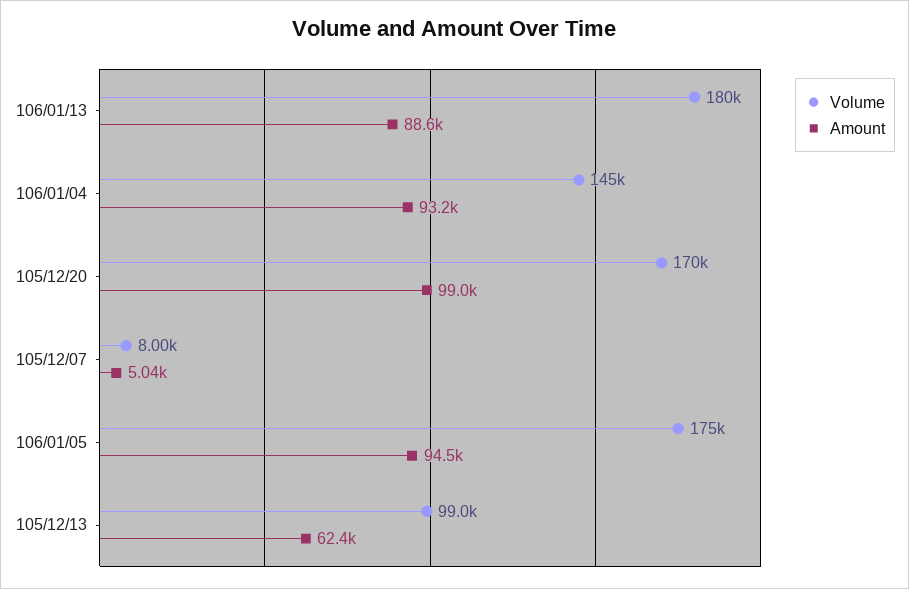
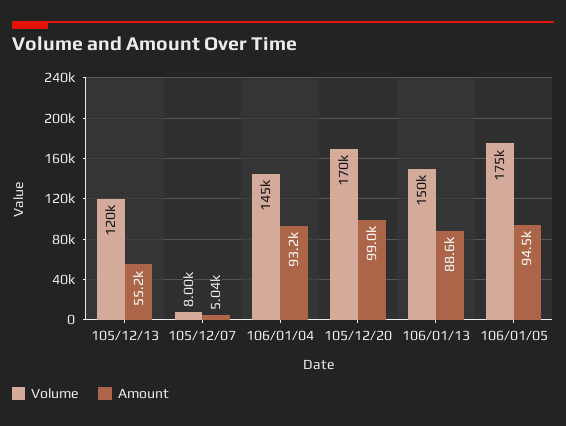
  {
    "Volume": {
-     "106/01/13": 180000,
+     "106/01/13": 150000,
      "106/01/04": 145000,
      "105/12/20": 170000,
      "105/12/07": 8000,
      "106/01/05": 175000,
-     "105/12/13": 99000
+     "105/12/13": 120000
    },
    "Amount": {
      "106/01/13": 88600,
      "106/01/04": 93200,
      "105/12/20": 99000,
      "105/12/07": 5040,
      "106/01/05": 94500,
-     "105/12/13": 62400
+     "105/12/13": 55200
    }
  }

